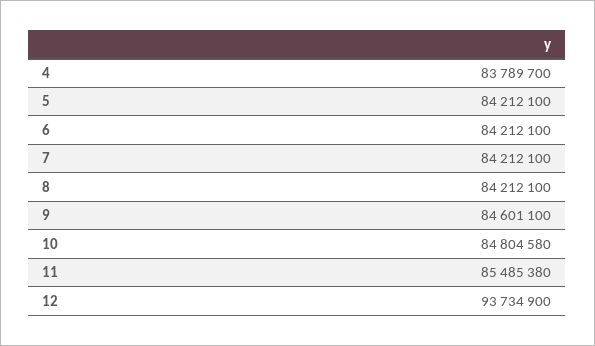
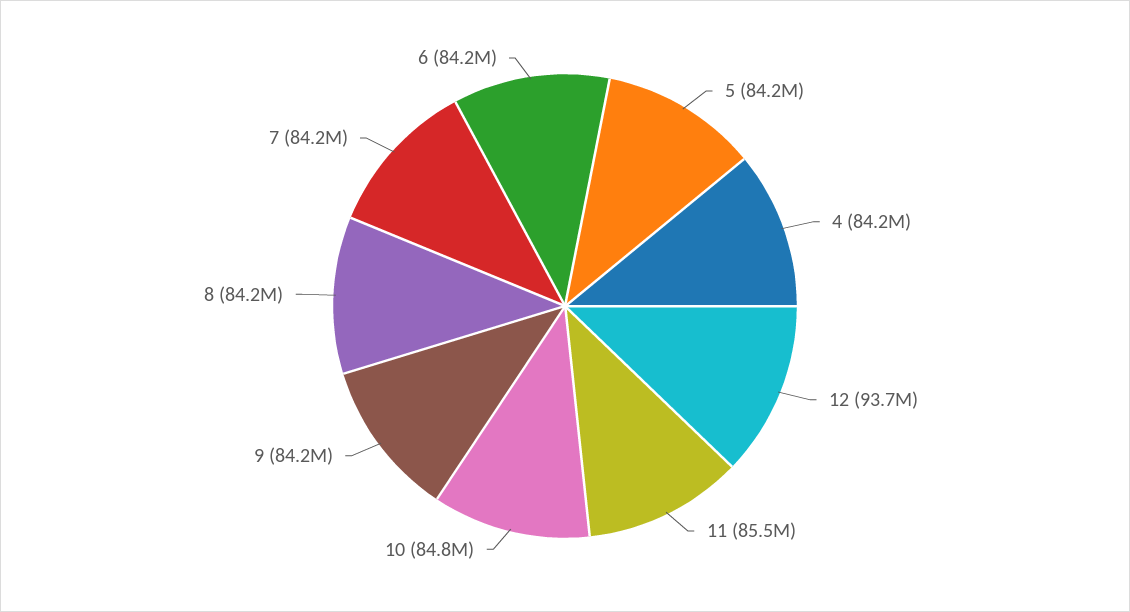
  {
-   "4": 83789700,
+   "4": 84200000,
    "5": 84212100,
    "6": 84212100,
    "7": 84212100,
    "8": 84212100,
-   "9": 84601100,
+   "9": 84200000,
    "10": 84804580,
    "11": 85485380,
    "12": 93734900
  }

